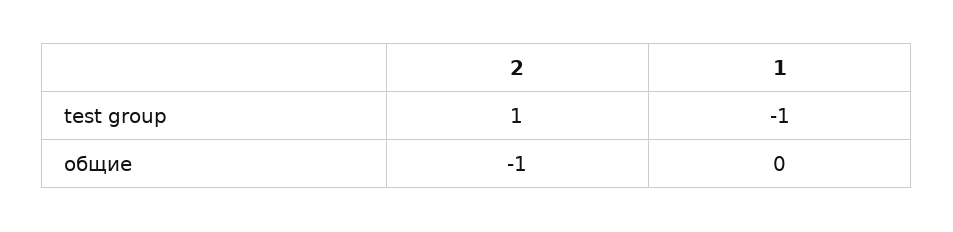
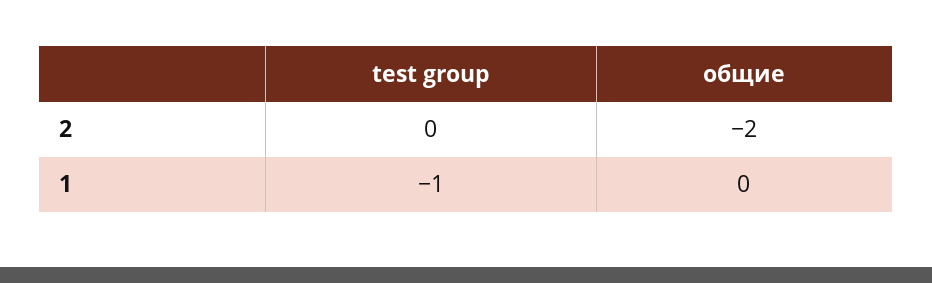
  {
    "2": {
-     "test group": 1,
+     "test group": 0,
-     "общие": -1
+     "общие": -2
    },
    "1": {
      "test group": -1,
      "общие": 0
    }
  }

